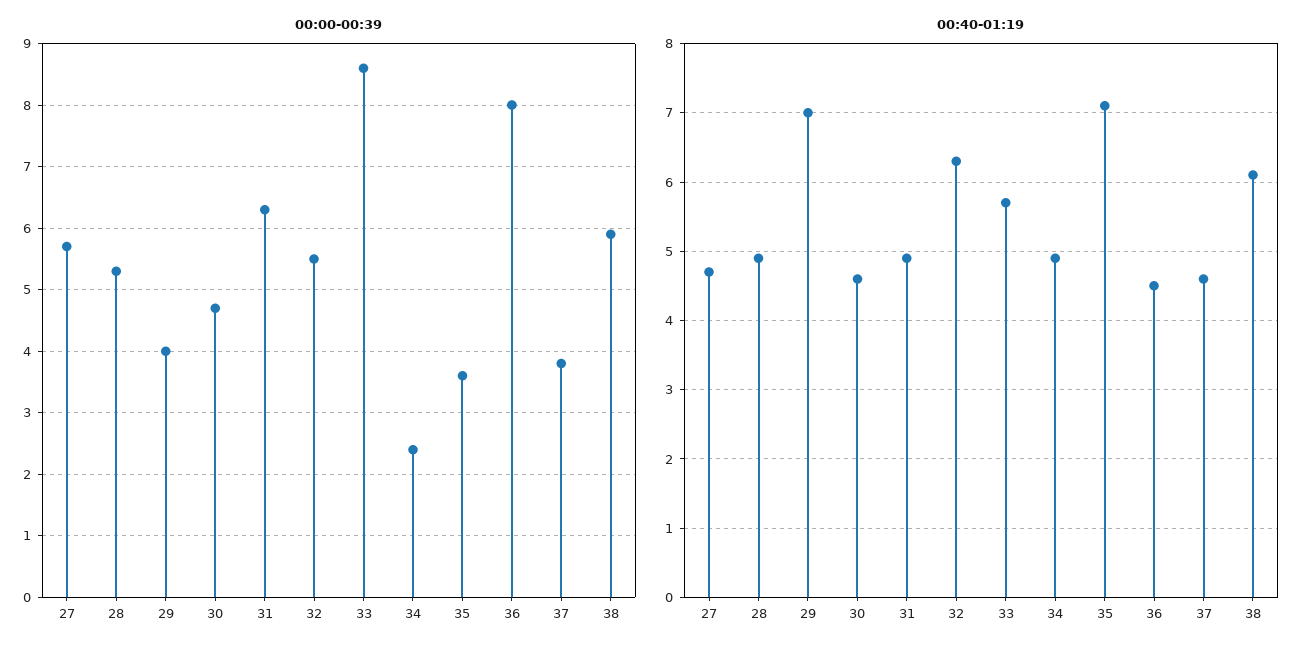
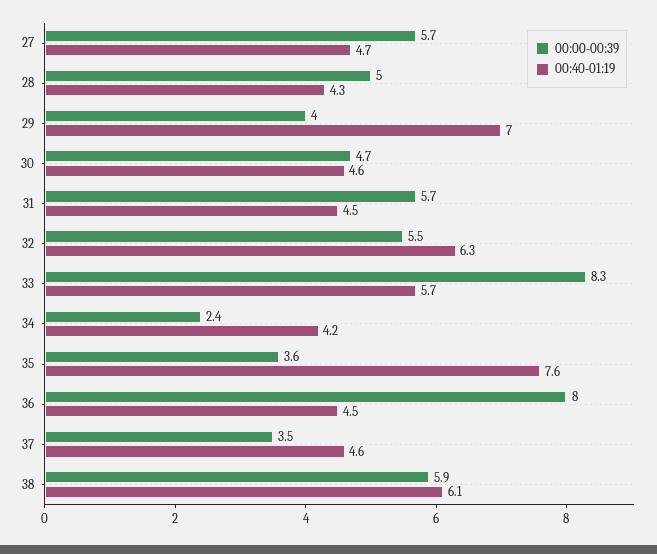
  {
    "00:00-00:39": {
      "27": 5.7,
-     "28": 5.3,
+     "28": 5,
      "29": 4,
      "30": 4.7,
-     "31": 6.3,
+     "31": 5.7,
      "32": 5.5,
-     "33": 8.6,
+     "33": 8.3,
      "34": 2.4,
      "35": 3.6,
      "36": 8,
-     "37": 3.8,
+     "37": 3.5,
      "38": 5.9
    },
    "00:40-01:19": {
      "27": 4.7,
-     "28": 4.9,
+     "28": 4.3,
      "29": 7,
      "30": 4.6,
-     "31": 4.9,
+     "31": 4.5,
      "32": 6.3,
      "33": 5.7,
-     "34": 4.9,
+     "34": 4.2,
-     "35": 7.1,
+     "35": 7.6,
      "36": 4.5,
      "37": 4.6,
      "38": 6.1
    }
  }

